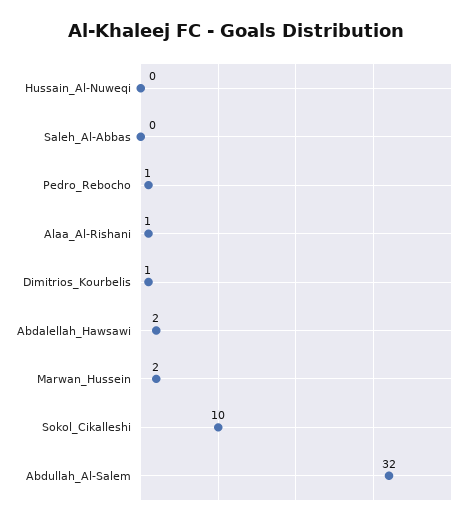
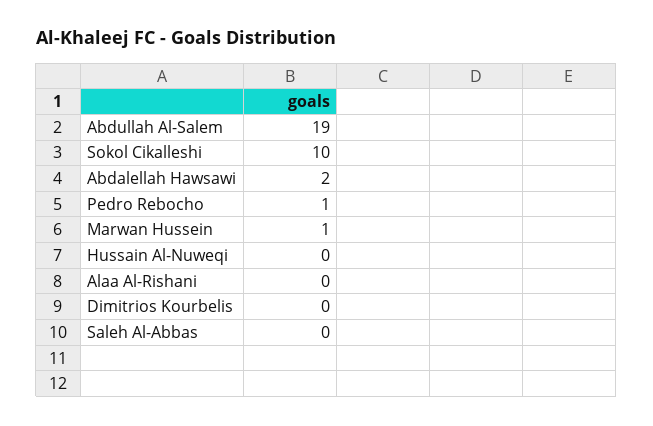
  {
    "Hussain_Al-Nuweqi": 0,
    "Saleh_Al-Abbas": 0,
    "Pedro_Rebocho": 1,
-   "Alaa_Al-Rishani": 1,
+   "Alaa_Al-Rishani": 0,
-   "Dimitrios_Kourbelis": 1,
+   "Dimitrios_Kourbelis": 0,
    "Abdalellah_Hawsawi": 2,
-   "Marwan_Hussein": 2,
+   "Marwan_Hussein": 1,
    "Sokol_Cikalleshi": 10,
-   "Abdullah_Al-Salem": 32
+   "Abdullah_Al-Salem": 19
  }

